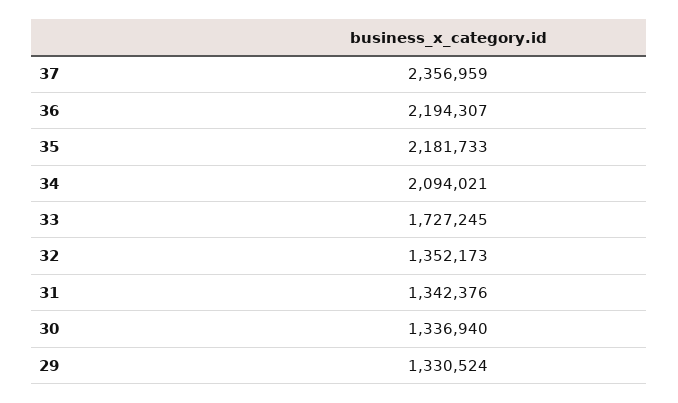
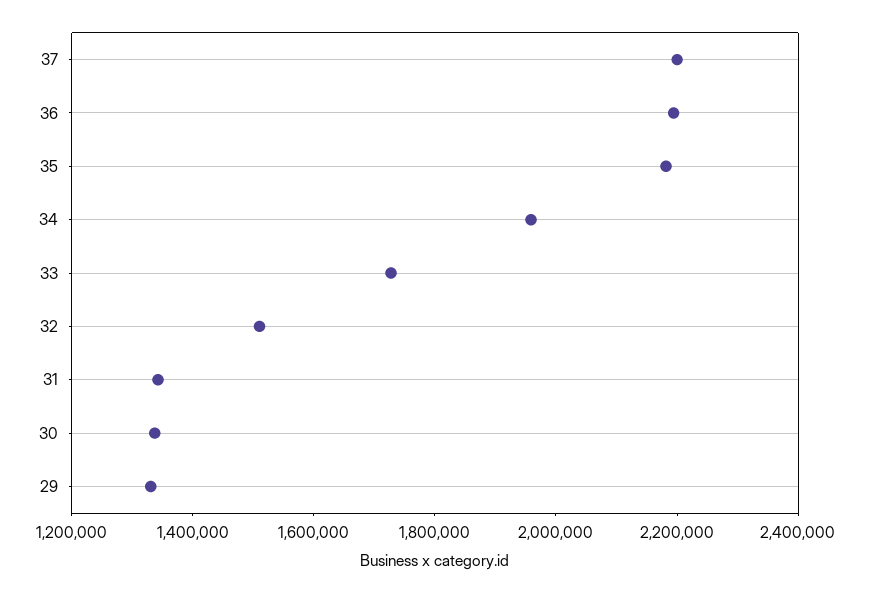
  {
-   "37": 2356959,
+   "37": 2200000,
    "36": 2194307,
    "35": 2181733,
-   "34": 2094021,
+   "34": 1950000,
    "33": 1727245,
-   "32": 1352173,
+   "32": 1500000,
    "31": 1342376,
    "30": 1336940,
    "29": 1330524
  }

